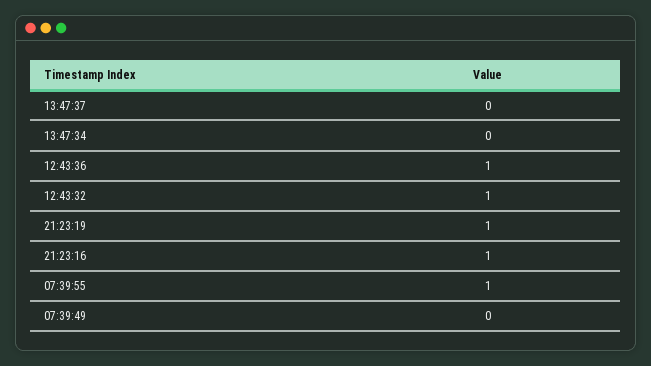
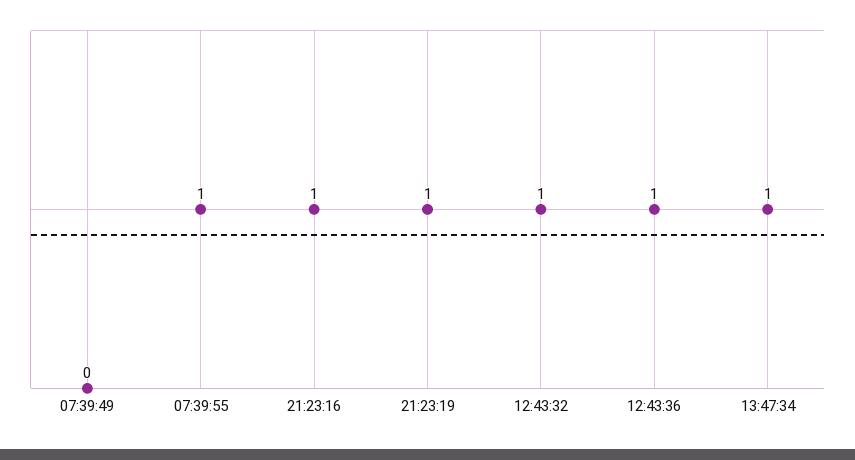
  {
-   "13:47:37": 0,
-   "13:47:34": 0,
+   "13:47:34": 1,
    "12:43:36": 1,
    "12:43:32": 1,
    "21:23:19": 1,
    "21:23:16": 1,
    "07:39:55": 1,
    "07:39:49": 0
  }

